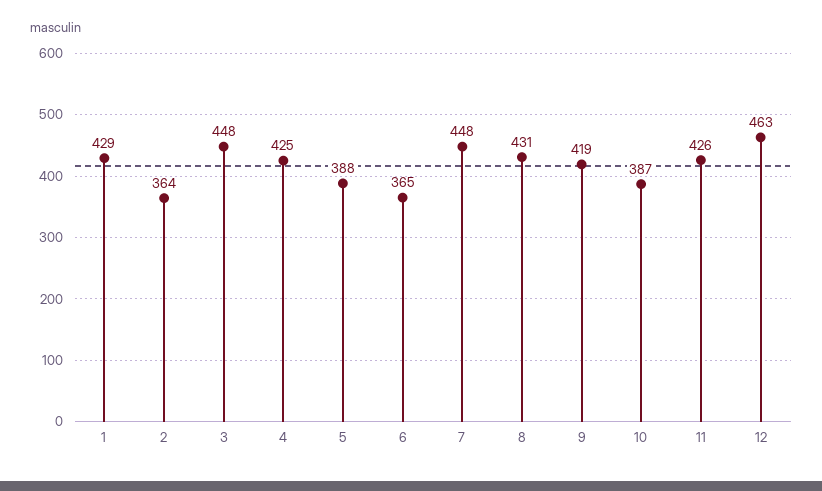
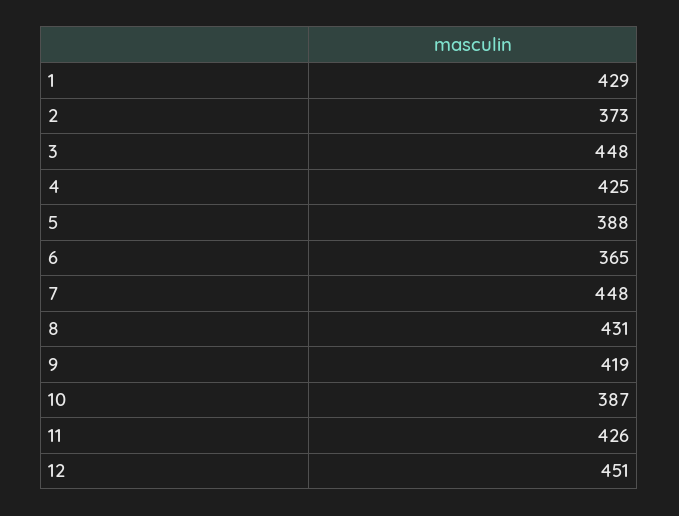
  {
    "1": 429,
-   "2": 364,
+   "2": 373,
    "3": 448,
    "4": 425,
    "5": 388,
    "6": 365,
    "7": 448,
    "8": 431,
    "9": 419,
    "10": 387,
    "11": 426,
-   "12": 463
+   "12": 451
  }

